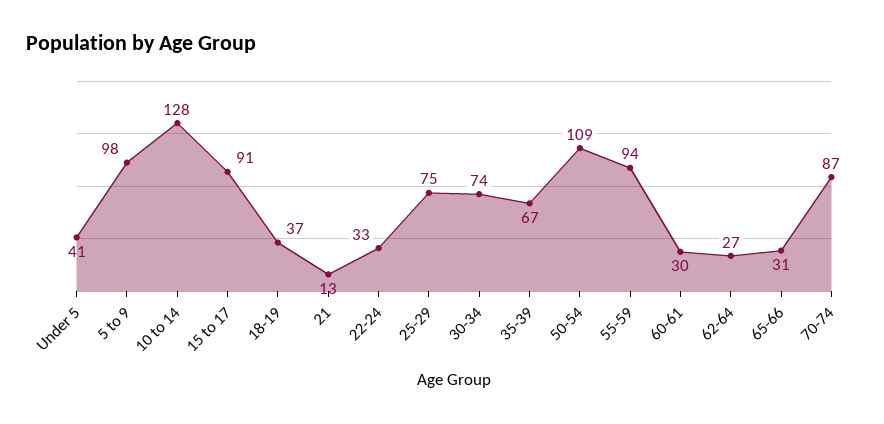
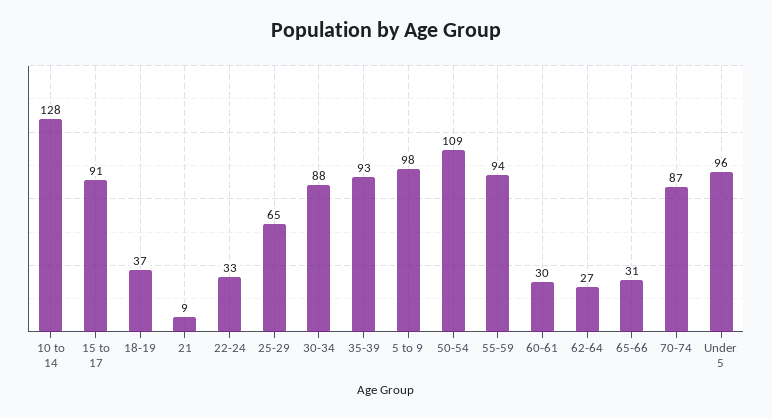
  {
-   "Under 5": 41,
+   "Under 5": 96,
    "5 to 9": 98,
    "10 to 14": 128,
    "15 to 17": 91,
    "18-19": 37,
-   "21": 13,
+   "21": 9,
    "22-24": 33,
-   "25-29": 75,
+   "25-29": 65,
-   "30-34": 74,
+   "30-34": 88,
-   "35-39": 67,
+   "35-39": 93,
    "50-54": 109,
    "55-59": 94,
    "60-61": 30,
    "62-64": 27,
    "65-66": 31,
    "70-74": 87
  }

